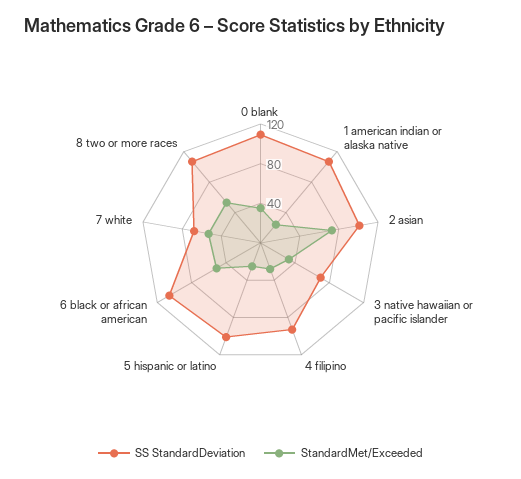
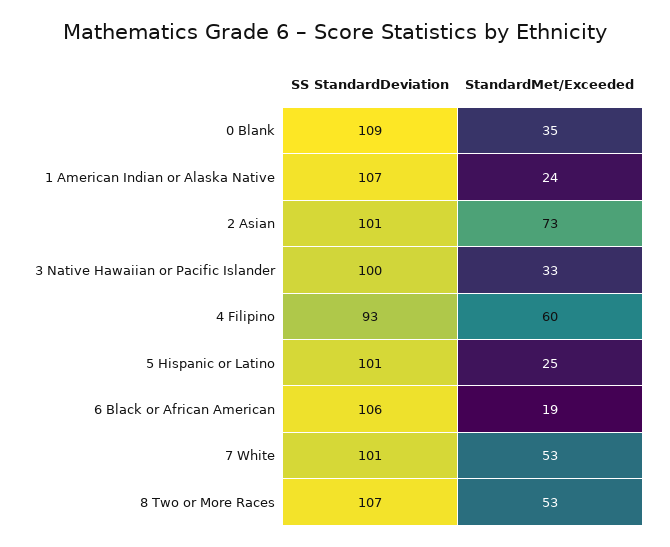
  {
    "SS StandardDeviation": {
      "0 blank": 109,
      "1 american indian or alaska native": 107,
      "2 asian": 101,
-     "3 native hawaiian or pacific islander": 70,
+     "3 native hawaiian or pacific islander": 100,
      "4 filipino": 93,
      "5 hispanic or latino": 101,
      "6 black or african american": 106,
-     "7 white": 70,
+     "7 white": 101,
      "8 two or more races": 107
    },
    "StandardMet/Exceeded": {
      "0 blank": 35,
      "1 american indian or alaska native": 24,
      "2 asian": 73,
      "3 native hawaiian or pacific islander": 33,
-     "4 filipino": 30,
+     "4 filipino": 60,
      "5 hispanic or latino": 25,
-     "6 black or african american": 50,
+     "6 black or african american": 19,
      "7 white": 53,
      "8 two or more races": 53
    }
  }

